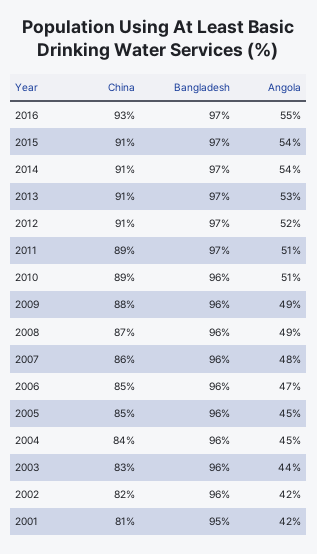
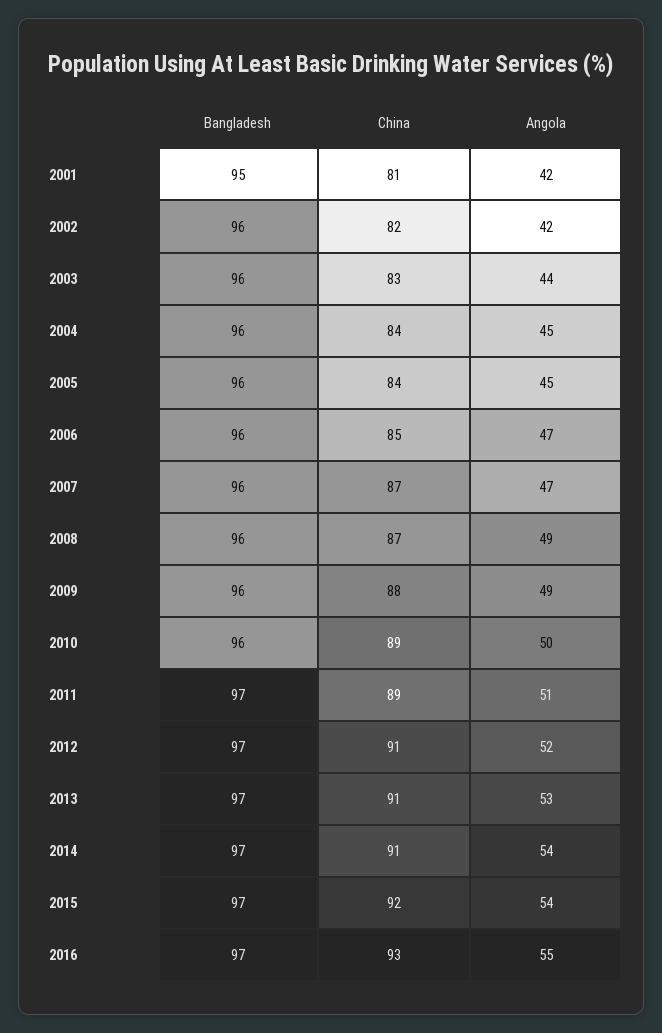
  {
    "China": {
      "2016": 93,
-     "2015": 91,
+     "2015": 92,
      "2014": 91,
      "2013": 91,
      "2012": 91,
      "2011": 89,
      "2010": 89,
      "2009": 88,
      "2008": 87,
-     "2007": 86,
+     "2007": 87,
      "2006": 85,
-     "2005": 85,
+     "2005": 84,
      "2004": 84,
      "2003": 83,
      "2002": 82,
      "2001": 81
    },
    "Bangladesh": {
      "2016": 97,
      "2015": 97,
      "2014": 97,
      "2013": 97,
      "2012": 97,
      "2011": 97,
      "2010": 96,
      "2009": 96,
      "2008": 96,
      "2007": 96,
      "2006": 96,
      "2005": 96,
      "2004": 96,
      "2003": 96,
      "2002": 96,
      "2001": 95
    },
    "Angola": {
      "2016": 55,
      "2015": 54,
      "2014": 54,
      "2013": 53,
      "2012": 52,
      "2011": 51,
-     "2010": 51,
+     "2010": 50,
      "2009": 49,
      "2008": 49,
-     "2007": 48,
+     "2007": 47,
      "2006": 47,
      "2005": 45,
      "2004": 45,
      "2003": 44,
      "2002": 42,
      "2001": 42
    }
  }

